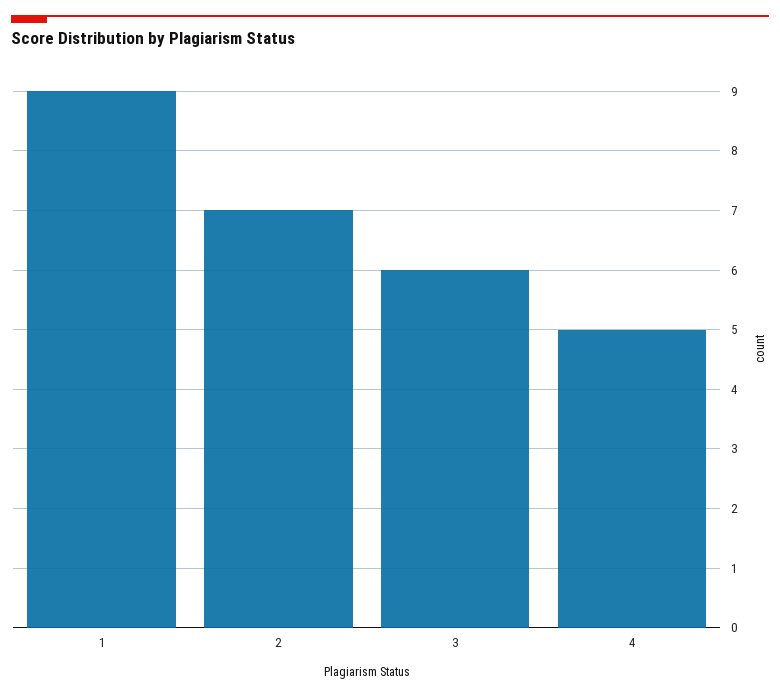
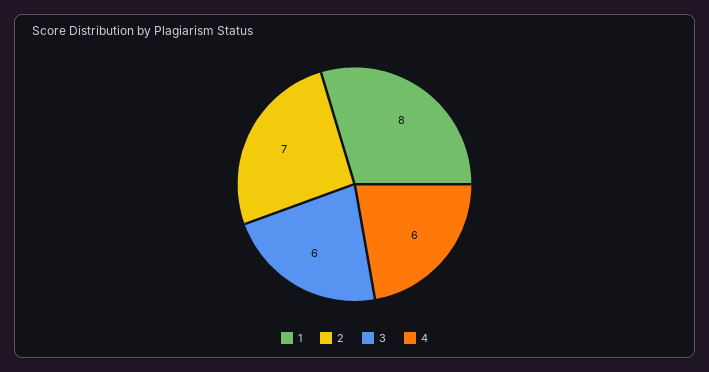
  {
-   "1": 9,
+   "1": 8,
    "2": 7,
    "3": 6,
-   "4": 5
+   "4": 6
  }

